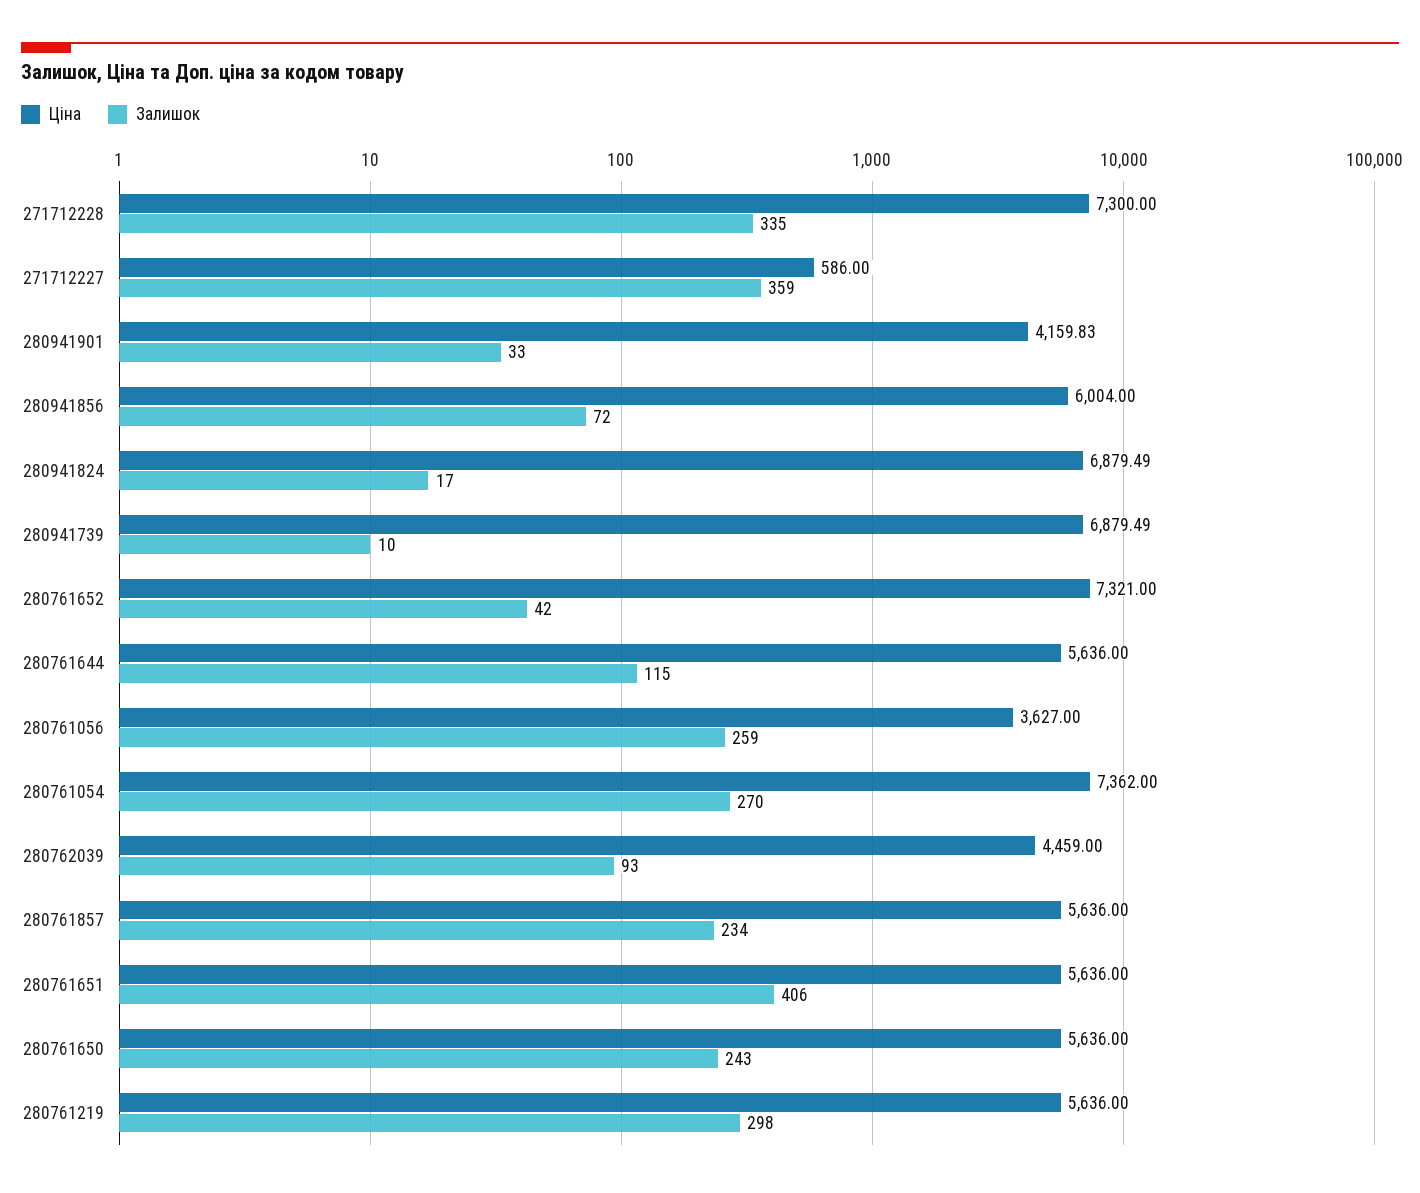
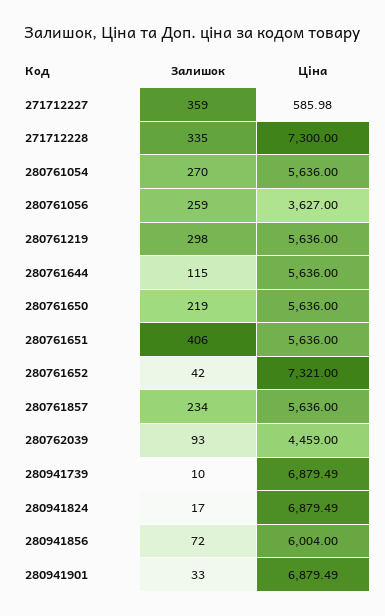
  {
    "Ціна": {
      "271712228": 7300,
-     "271712227": 586,
+     "271712227": 585.98,
-     "280941901": 4159.83,
+     "280941901": 6879.49,
      "280941856": 6004,
      "280941824": 6879.49,
      "280941739": 6879.49,
      "280761652": 7321,
      "280761644": 5636,
      "280761056": 3627,
-     "280761054": 7362,
+     "280761054": 5636,
      "280762039": 4459,
      "280761857": 5636,
      "280761651": 5636,
      "280761650": 5636,
      "280761219": 5636
    },
    "Залишок": {
      "271712228": 335,
      "271712227": 359,
      "280941901": 33,
      "280941856": 72,
      "280941824": 17,
      "280941739": 10,
      "280761652": 42,
      "280761644": 115,
      "280761056": 259,
      "280761054": 270,
      "280762039": 93,
      "280761857": 234,
      "280761651": 406,
-     "280761650": 243,
+     "280761650": 219,
      "280761219": 298
    }
  }

